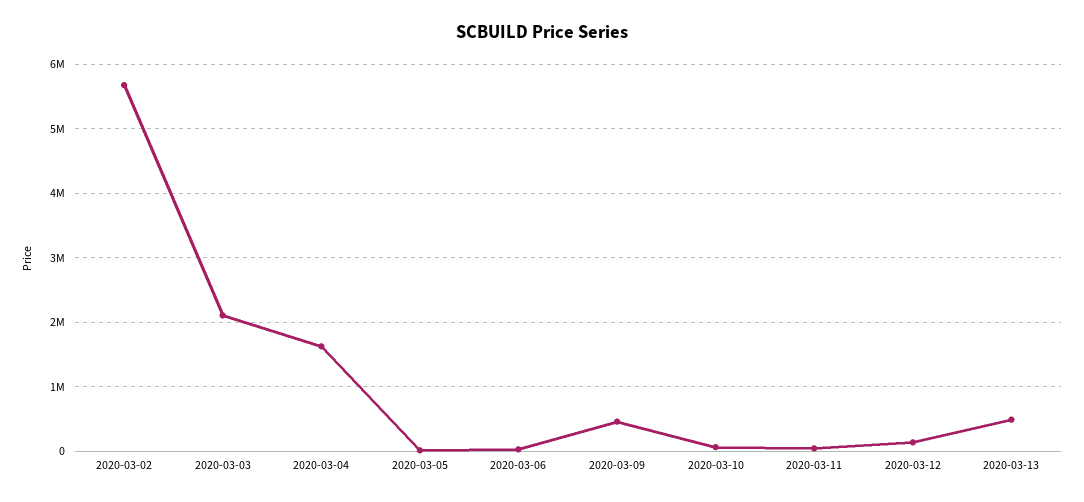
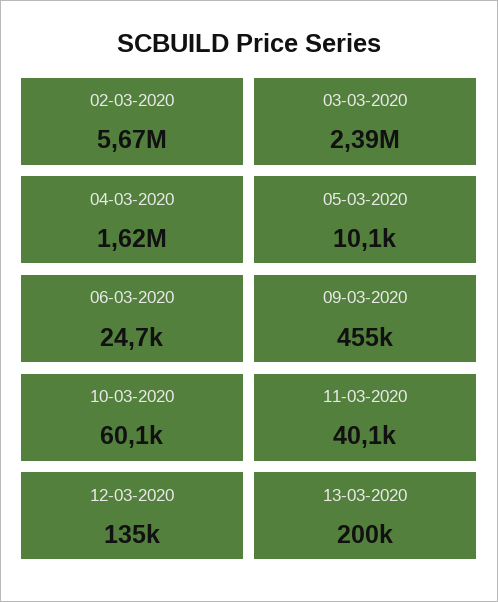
  {
    "2020-03-02": 5670000,
-   "2020-03-03": 2100000,
+   "2020-03-03": 2390000,
    "2020-03-04": 1620000,
    "2020-03-05": 10100,
    "2020-03-06": 24700,
    "2020-03-09": 455000,
    "2020-03-10": 60100,
    "2020-03-11": 40100,
    "2020-03-12": 135000,
-   "2020-03-13": 500000
+   "2020-03-13": 200000
  }

